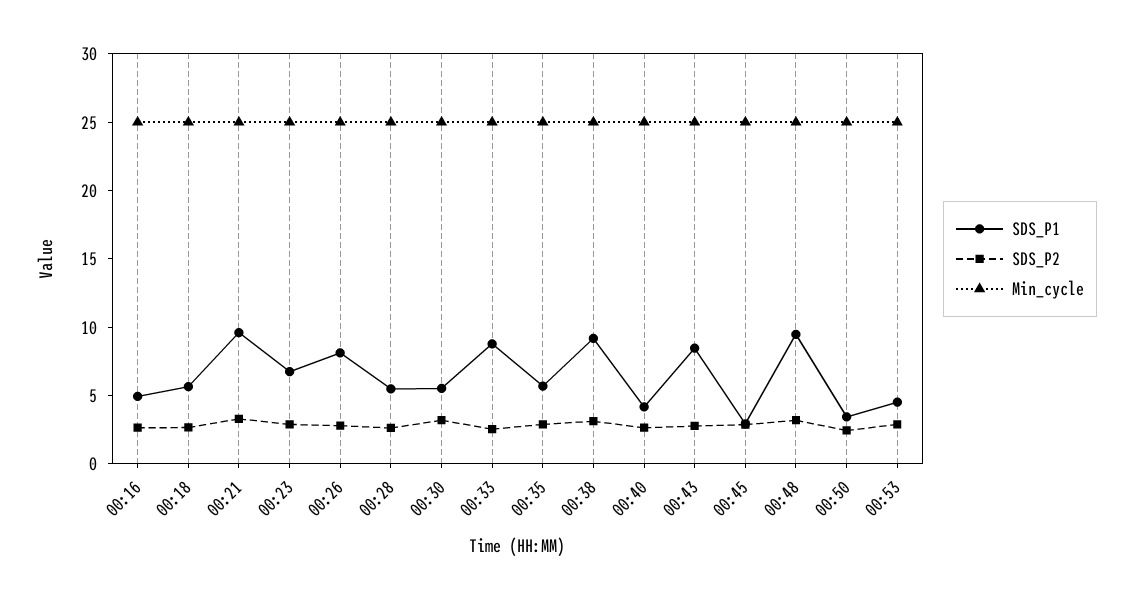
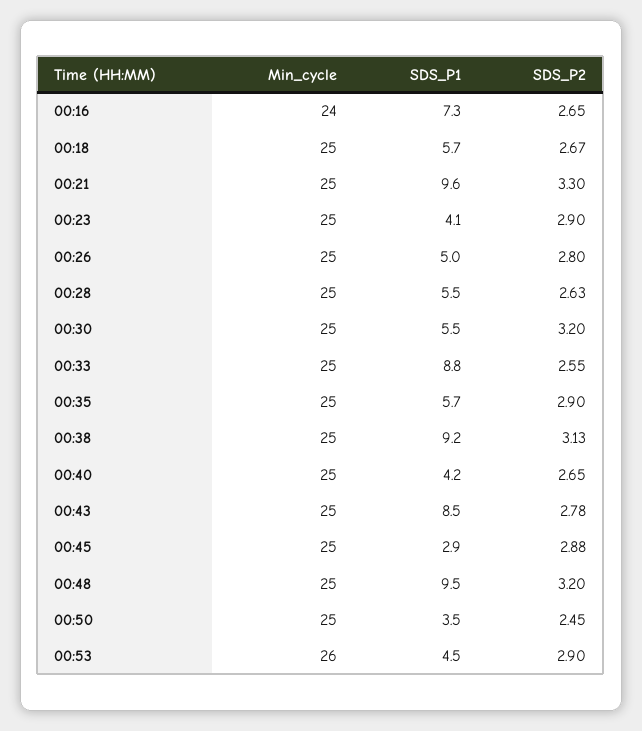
  {
    "SDS_P1": {
-     "00:16": 5,
+     "00:16": 7.3,
      "00:18": 5.7,
      "00:21": 9.6,
-     "00:23": 7,
+     "00:23": 4.1,
-     "00:26": 8,
+     "00:26": 5,
      "00:28": 5.5,
      "00:30": 5.5,
      "00:33": 8.8,
      "00:35": 5.7,
      "00:38": 9.2,
      "00:40": 4.2,
      "00:43": 8.5,
      "00:45": 2.9,
      "00:48": 9.5,
      "00:50": 3.5,
      "00:53": 4.5
    },
    "SDS_P2": {
      "00:16": 2.65,
      "00:18": 2.67,
      "00:21": 3.3,
      "00:23": 2.9,
      "00:26": 2.8,
      "00:28": 2.63,
      "00:30": 3.2,
      "00:33": 2.55,
      "00:35": 2.9,
      "00:38": 3.13,
      "00:40": 2.65,
      "00:43": 2.78,
      "00:45": 2.88,
      "00:48": 3.2,
      "00:50": 2.45,
      "00:53": 2.9
    },
    "Min_cycle": {
-     "00:16": 25,
+     "00:16": 24,
      "00:18": 25,
      "00:21": 25,
      "00:23": 25,
      "00:26": 25,
      "00:28": 25,
      "00:30": 25,
      "00:33": 25,
      "00:35": 25,
      "00:38": 25,
      "00:40": 25,
      "00:43": 25,
      "00:45": 25,
      "00:48": 25,
      "00:50": 25,
-     "00:53": 25
+     "00:53": 26
    }
  }

